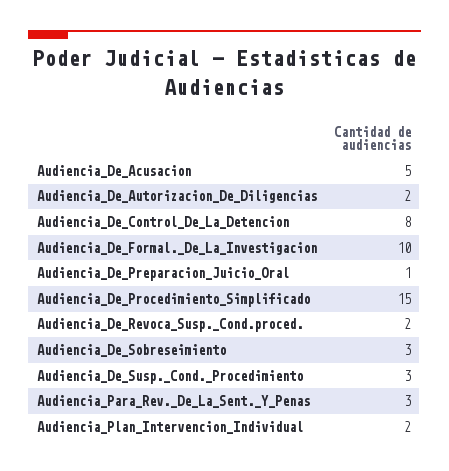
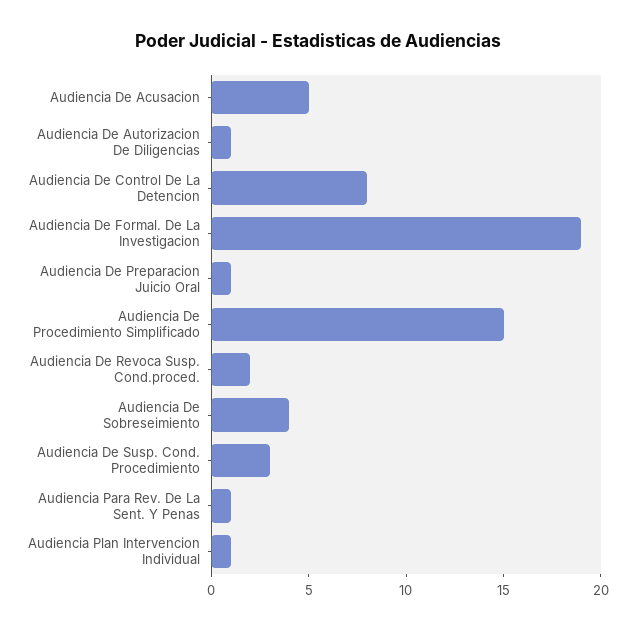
  {
    "Audiencia_De_Acusacion": 5,
-   "Audiencia_De_Autorizacion_De_Diligencias": 2,
+   "Audiencia_De_Autorizacion_De_Diligencias": 1,
    "Audiencia_De_Control_De_La_Detencion": 8,
-   "Audiencia_De_Formal._De_La_Investigacion": 10,
+   "Audiencia_De_Formal._De_La_Investigacion": 19,
    "Audiencia_De_Preparacion_Juicio_Oral": 1,
    "Audiencia_De_Procedimiento_Simplificado": 15,
    "Audiencia_De_Revoca_Susp._Cond.proced.": 2,
-   "Audiencia_De_Sobreseimiento": 3,
+   "Audiencia_De_Sobreseimiento": 4,
    "Audiencia_De_Susp._Cond._Procedimiento": 3,
-   "Audiencia_Para_Rev._De_La_Sent._Y_Penas": 3,
+   "Audiencia_Para_Rev._De_La_Sent._Y_Penas": 1,
-   "Audiencia_Plan_Intervencion_Individual": 2
+   "Audiencia_Plan_Intervencion_Individual": 1
  }

